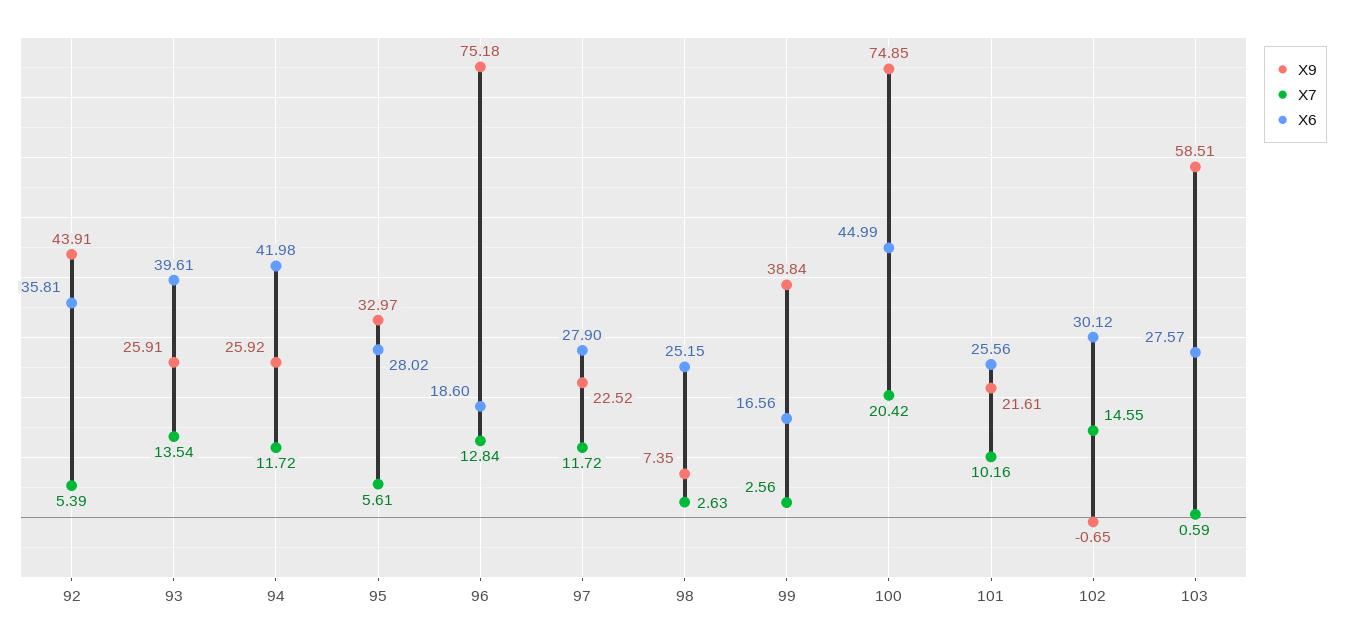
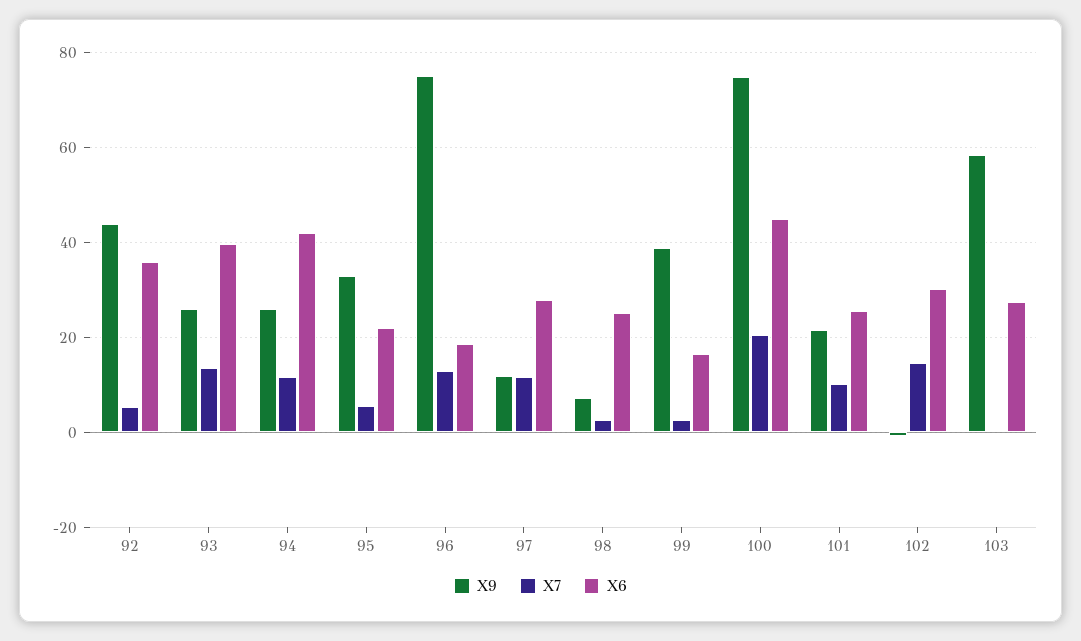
  {
    "X9": {
      "92": 43.91,
      "93": 25.91,
      "94": 25.92,
      "95": 32.97,
      "96": 75.18,
-     "97": 22.52,
+     "97": 12,
      "98": 7.35,
      "99": 38.84,
      "100": 74.85,
      "101": 21.61,
      "102": -0.65,
      "103": 58.51
    },
    "X7": {
      "92": 5.39,
      "93": 13.54,
      "94": 11.72,
      "95": 5.61,
      "96": 12.84,
      "97": 11.72,
      "98": 2.63,
      "99": 2.56,
      "100": 20.42,
      "101": 10.16,
      "102": 14.55,
      "103": 0.59
    },
    "X6": {
      "92": 35.81,
      "93": 39.61,
      "94": 41.98,
-     "95": 28.02,
+     "95": 22,
      "96": 18.6,
      "97": 27.9,
      "98": 25.15,
      "99": 16.56,
      "100": 44.99,
      "101": 25.56,
      "102": 30.12,
      "103": 27.57
    }
  }

